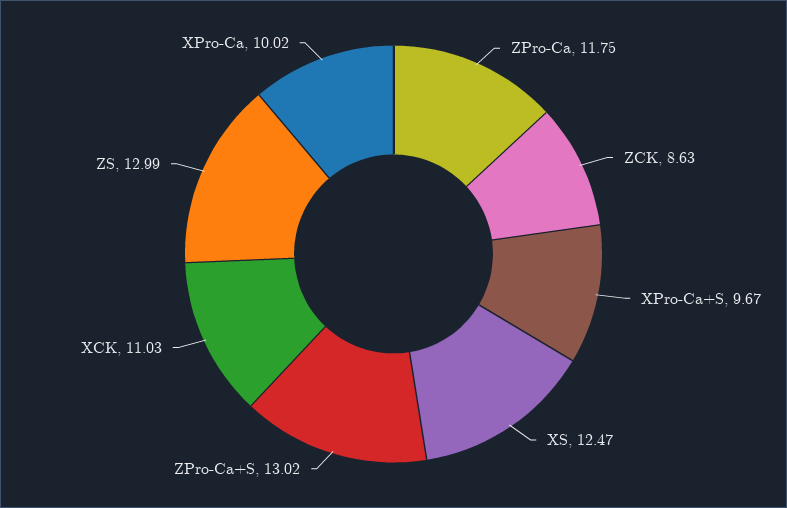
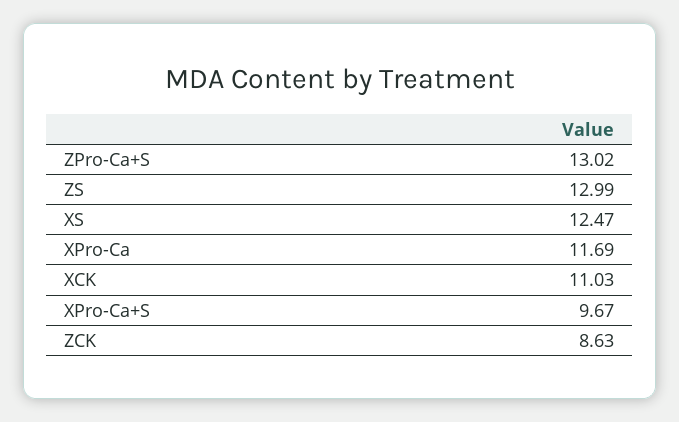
  {
-   "ZPro-Ca": 11.75,
    "ZCK": 8.63,
    "XPro-Ca+S": 9.67,
    "XS": 12.47,
    "ZPro-Ca+S": 13.02,
    "XCK": 11.03,
    "ZS": 12.99,
-   "XPro-Ca": 10.02
+   "XPro-Ca": 11.69
  }

